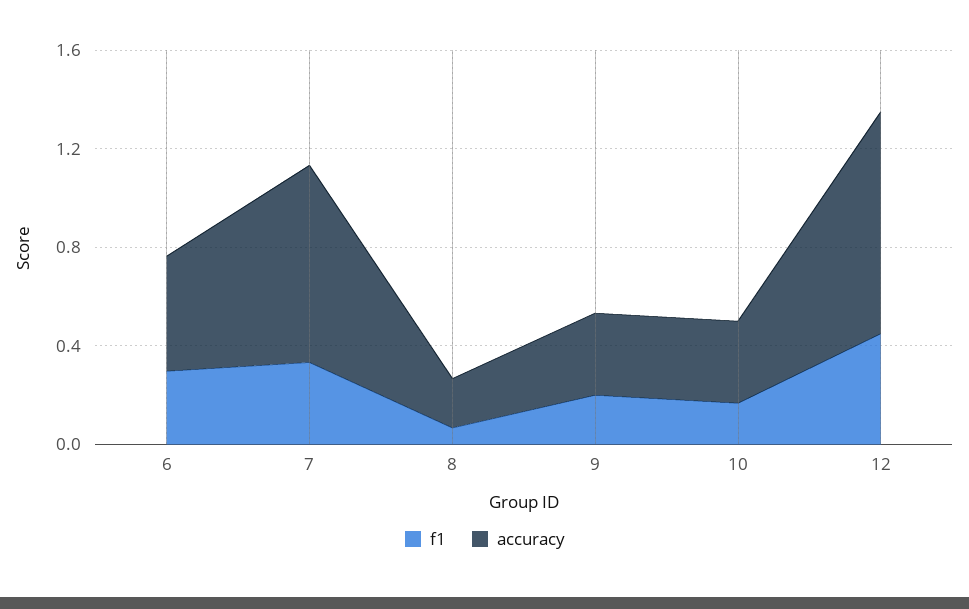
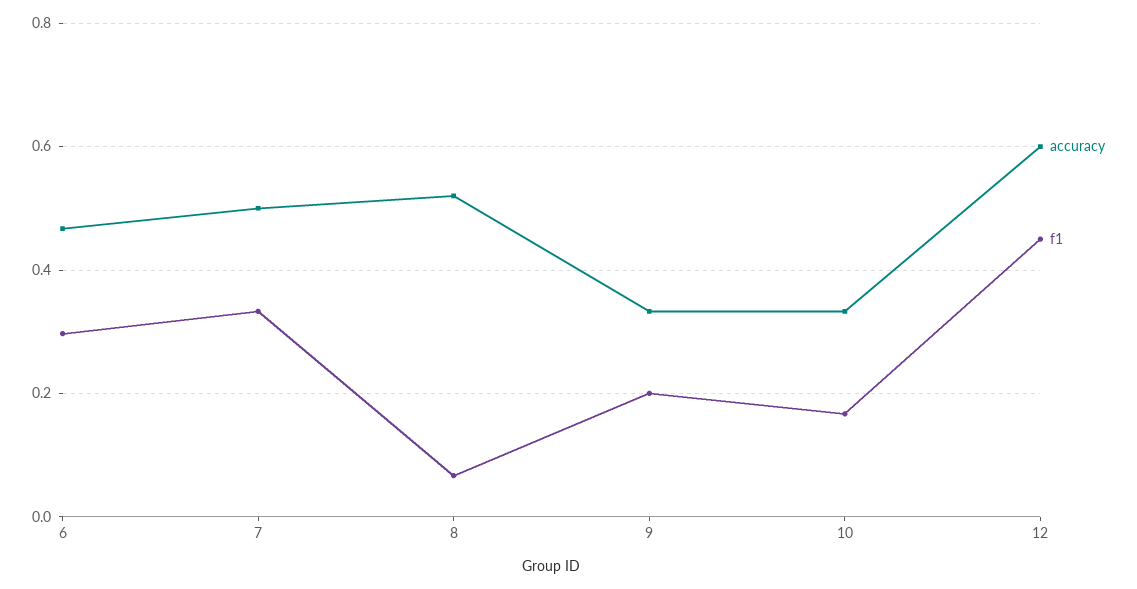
  {
    "f1": {
      "6": 0.3,
      "7": 0.34,
      "8": 0.06,
      "9": 0.2,
      "10": 0.16,
      "12": 0.46
    },
    "accuracy": {
      "6": 0.46,
-     "7": 0.8,
+     "7": 0.5,
-     "8": 0.2,
+     "8": 0.52,
      "9": 0.34,
      "10": 0.34,
-     "12": 0.9
+     "12": 0.6
    }
  }

